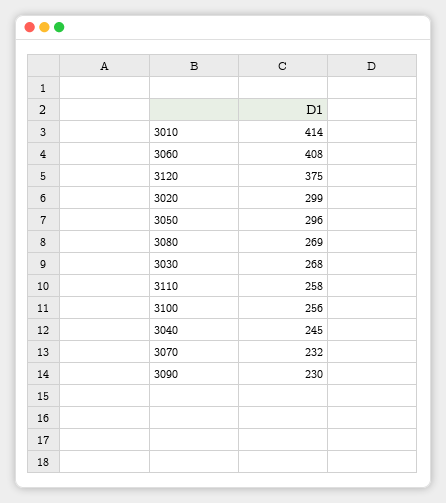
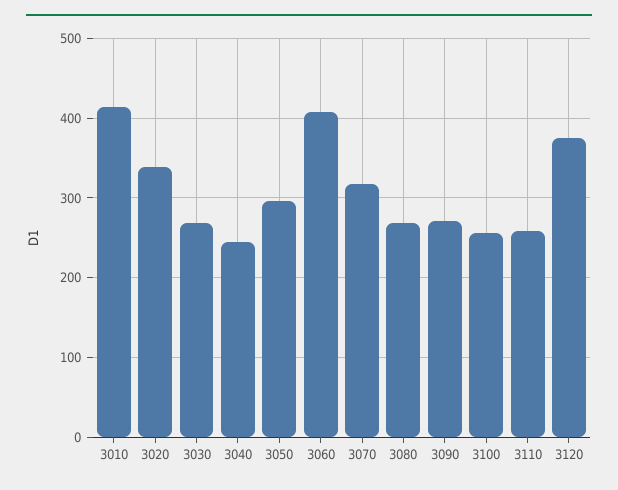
  {
    "3010": 414,
    "3060": 408,
    "3120": 375,
-   "3020": 299,
+   "3020": 340,
    "3050": 296,
    "3080": 269,
    "3030": 268,
    "3110": 258,
    "3100": 256,
    "3040": 245,
-   "3070": 232,
+   "3070": 320,
-   "3090": 230
+   "3090": 270
  }

